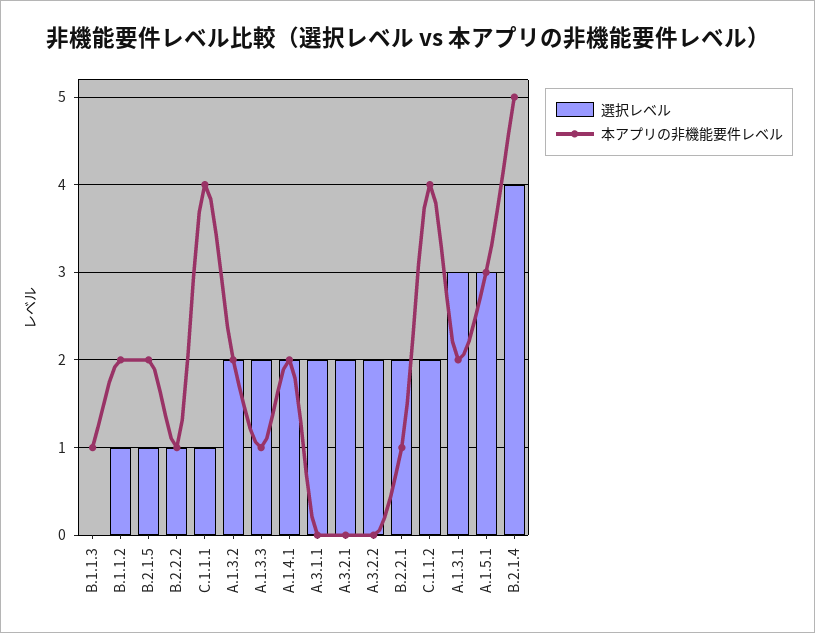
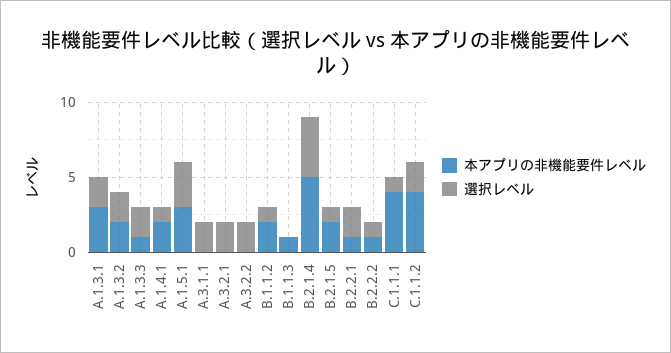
  {
    "選択レベル": {
      "B.1.1.3": 0,
      "B.1.1.2": 1,
      "B.2.1.5": 1,
      "B.2.2.2": 1,
      "C.1.1.1": 1,
      "A.1.3.2": 2,
      "A.1.3.3": 2,
-     "A.1.4.1": 2,
+     "A.1.4.1": 1,
      "A.3.1.1": 2,
      "A.3.2.1": 2,
      "A.3.2.2": 2,
      "B.2.2.1": 2,
      "C.1.1.2": 2,
-     "A.1.3.1": 3,
+     "A.1.3.1": 2,
      "A.1.5.1": 3,
      "B.2.1.4": 4
    },
    "本アプリの非機能要件レベル": {
      "B.1.1.3": 1,
      "B.1.1.2": 2,
      "B.2.1.5": 2,
      "B.2.2.2": 1,
      "C.1.1.1": 4,
      "A.1.3.2": 2,
      "A.1.3.3": 1,
      "A.1.4.1": 2,
      "A.3.1.1": 0,
      "A.3.2.1": 0,
      "A.3.2.2": 0,
      "B.2.2.1": 1,
      "C.1.1.2": 4,
-     "A.1.3.1": 2,
+     "A.1.3.1": 3,
      "A.1.5.1": 3,
      "B.2.1.4": 5
    }
  }

